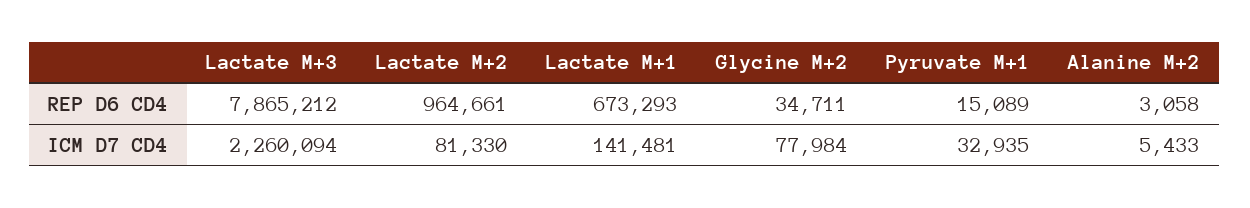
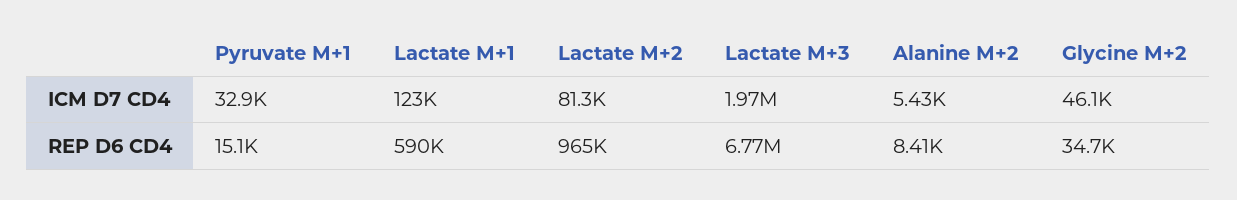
  {
    "Lactate M+3": {
-     "REP D6 CD4": 7865212,
+     "REP D6 CD4": 6770000,
-     "ICM D7 CD4": 2260094
+     "ICM D7 CD4": 1970000
    },
    "Lactate M+2": {
      "REP D6 CD4": 964661,
      "ICM D7 CD4": 81330
    },
    "Lactate M+1": {
-     "REP D6 CD4": 673293,
+     "REP D6 CD4": 590000,
-     "ICM D7 CD4": 141481
+     "ICM D7 CD4": 123000
    },
    "Glycine M+2": {
      "REP D6 CD4": 34711,
-     "ICM D7 CD4": 77984
+     "ICM D7 CD4": 46100
    },
    "Pyruvate M+1": {
      "REP D6 CD4": 15089,
      "ICM D7 CD4": 32935
    },
    "Alanine M+2": {
-     "REP D6 CD4": 3058,
+     "REP D6 CD4": 8410,
      "ICM D7 CD4": 5433
    }
  }

